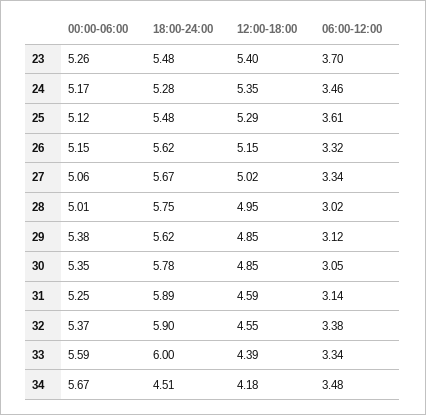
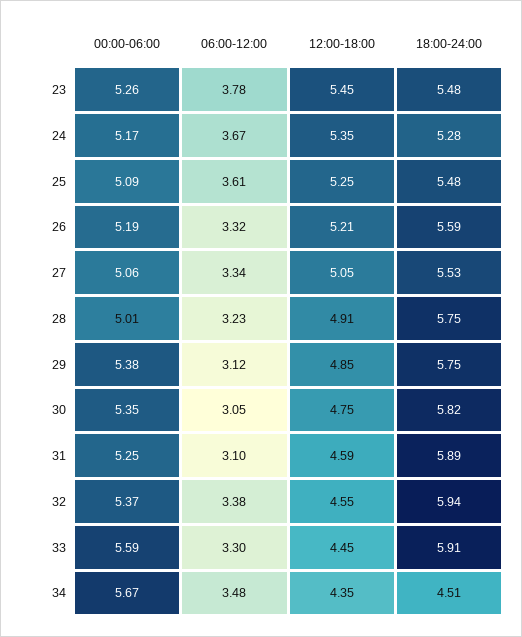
  {
    "00:00-06:00": {
      "23": 5.26,
      "24": 5.17,
-     "25": 5.12,
+     "25": 5.09,
-     "26": 5.15,
+     "26": 5.19,
      "27": 5.06,
      "28": 5.01,
      "29": 5.38,
      "30": 5.35,
      "31": 5.25,
      "32": 5.37,
      "33": 5.59,
      "34": 5.67
    },
    "18:00-24:00": {
      "23": 5.48,
      "24": 5.28,
      "25": 5.48,
-     "26": 5.62,
+     "26": 5.59,
-     "27": 5.67,
+     "27": 5.53,
      "28": 5.75,
-     "29": 5.62,
+     "29": 5.75,
-     "30": 5.78,
+     "30": 5.82,
      "31": 5.89,
-     "32": 5.9,
+     "32": 5.94,
-     "33": 6,
+     "33": 5.91,
      "34": 4.51
    },
    "12:00-18:00": {
-     "23": 5.4,
+     "23": 5.45,
      "24": 5.35,
-     "25": 5.29,
+     "25": 5.25,
-     "26": 5.15,
+     "26": 5.21,
-     "27": 5.02,
+     "27": 5.05,
-     "28": 4.95,
+     "28": 4.91,
      "29": 4.85,
-     "30": 4.85,
+     "30": 4.75,
      "31": 4.59,
      "32": 4.55,
-     "33": 4.39,
+     "33": 4.45,
-     "34": 4.18
+     "34": 4.35
    },
    "06:00-12:00": {
-     "23": 3.7,
+     "23": 3.78,
-     "24": 3.46,
+     "24": 3.67,
      "25": 3.61,
      "26": 3.32,
      "27": 3.34,
-     "28": 3.02,
+     "28": 3.23,
      "29": 3.12,
      "30": 3.05,
-     "31": 3.14,
+     "31": 3.1,
      "32": 3.38,
-     "33": 3.34,
+     "33": 3.3,
      "34": 3.48
    }
  }

